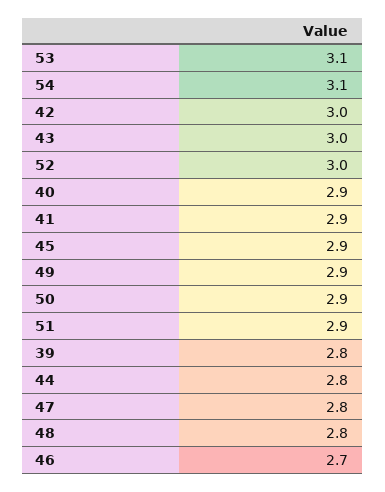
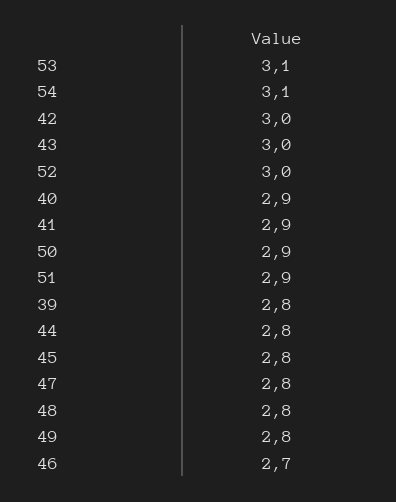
  {
    "53": 3.1,
    "54": 3.1,
    "42": 3,
    "43": 3,
    "52": 3,
    "40": 2.9,
    "41": 2.9,
-   "45": 2.9,
+   "45": 2.8,
-   "49": 2.9,
+   "49": 2.8,
    "50": 2.9,
    "51": 2.9,
    "39": 2.8,
    "44": 2.8,
    "47": 2.8,
    "48": 2.8,
    "46": 2.7
  }

